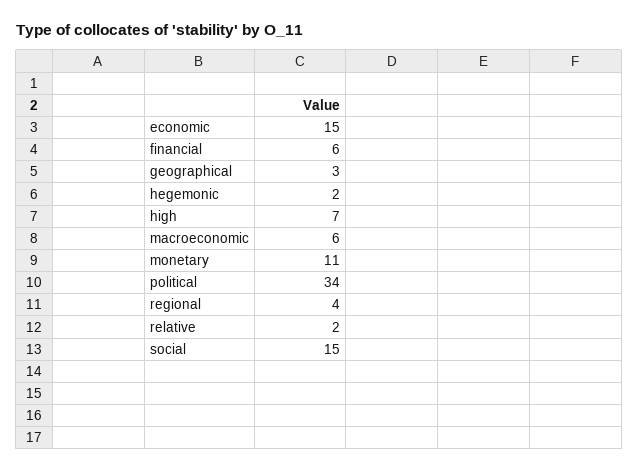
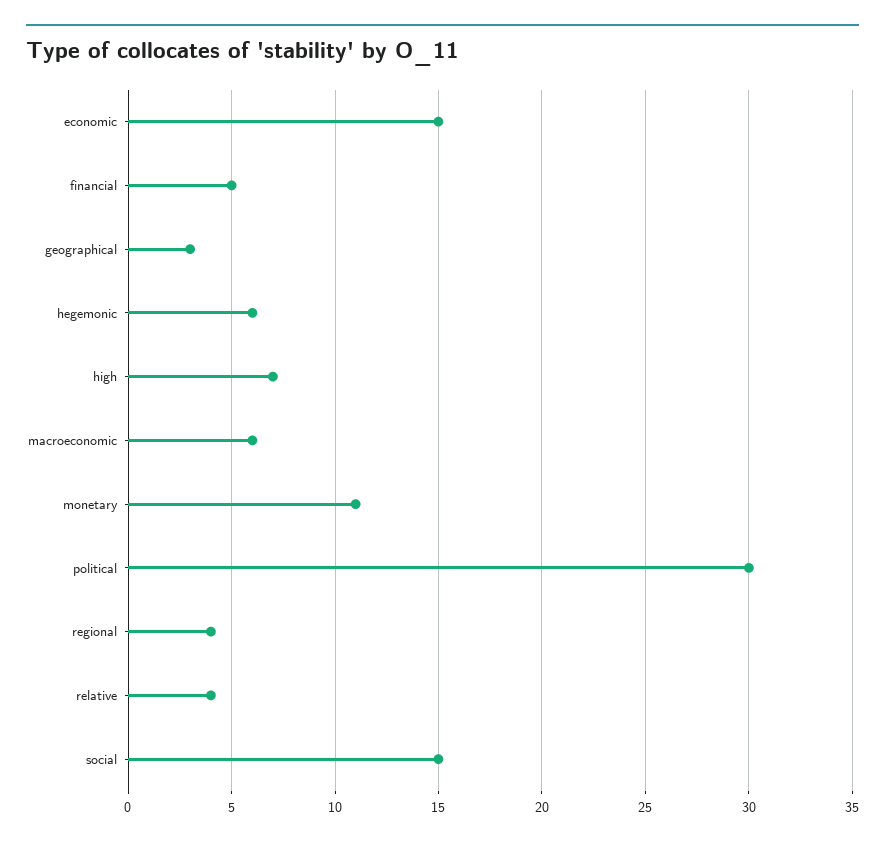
  {
    "economic": 15,
-   "financial": 6,
+   "financial": 5,
    "geographical": 3,
-   "hegemonic": 2,
+   "hegemonic": 6,
    "high": 7,
    "macroeconomic": 6,
    "monetary": 11,
-   "political": 34,
+   "political": 30,
    "regional": 4,
-   "relative": 2,
+   "relative": 4,
    "social": 15
  }

